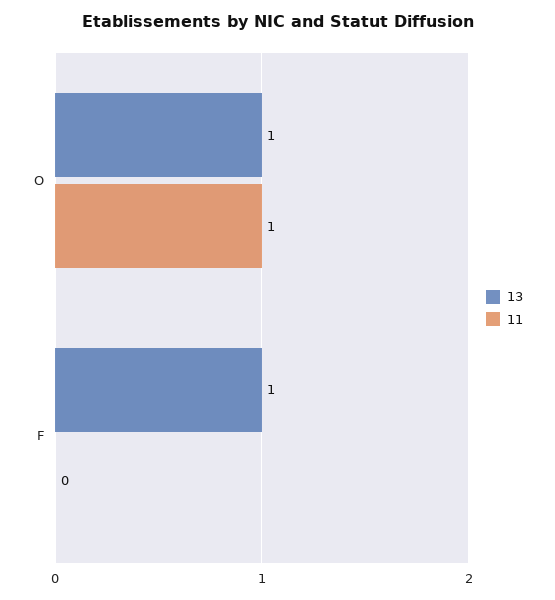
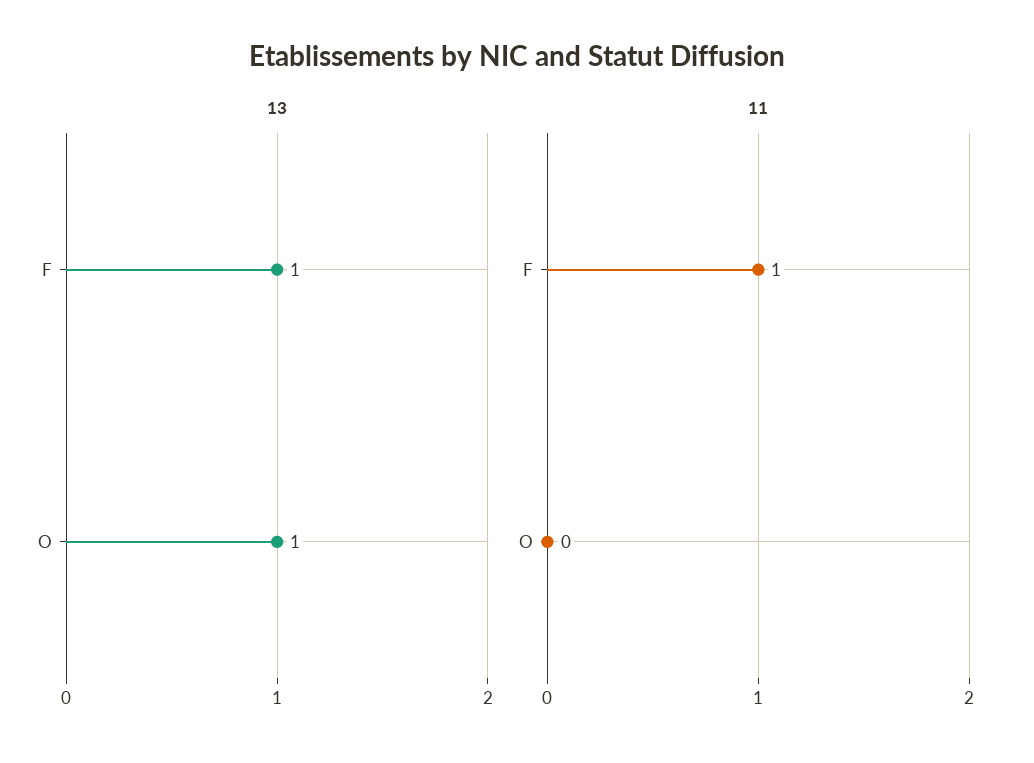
  {
    "13": {
      "O": 1,
      "F": 1
    },
    "11": {
-     "O": 1,
+     "O": 0,
-     "F": 0
+     "F": 1
    }
  }

